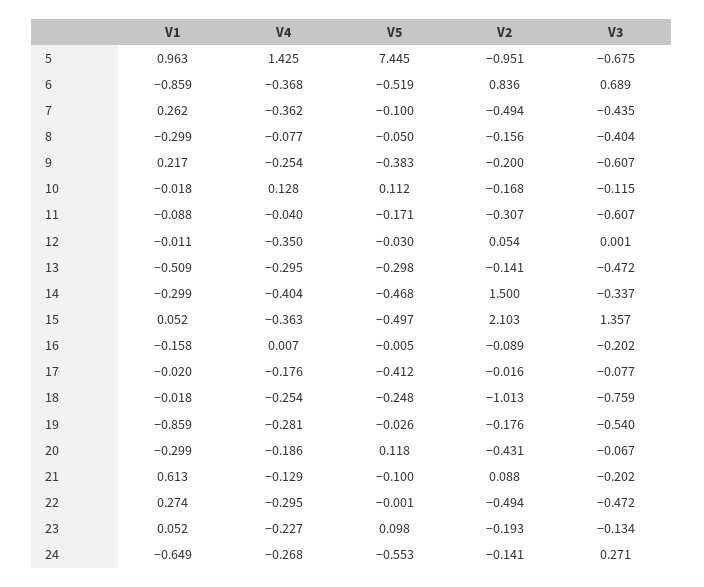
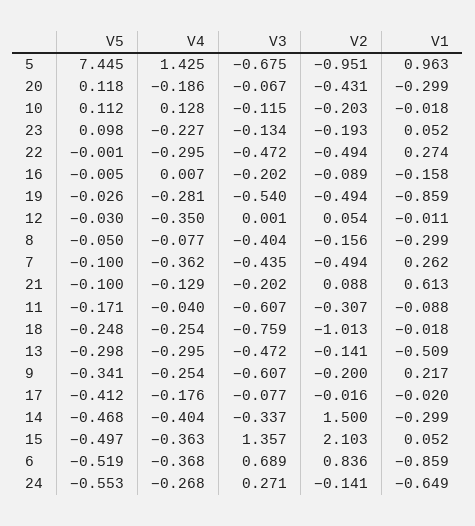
  {
    "V1": {
      "5": 0.963,
      "6": -0.859,
      "7": 0.262,
      "8": -0.299,
      "9": 0.217,
      "10": -0.018,
      "11": -0.088,
      "12": -0.011,
      "13": -0.509,
      "14": -0.299,
      "15": 0.052,
      "16": -0.158,
      "17": -0.02,
      "18": -0.018,
      "19": -0.859,
      "20": -0.299,
      "21": 0.613,
      "22": 0.274,
      "23": 0.052,
      "24": -0.649
    },
    "V4": {
      "5": 1.425,
      "6": -0.368,
      "7": -0.362,
      "8": -0.077,
      "9": -0.254,
      "10": 0.128,
      "11": -0.04,
      "12": -0.35,
      "13": -0.295,
      "14": -0.404,
      "15": -0.363,
      "16": 0.007,
      "17": -0.176,
      "18": -0.254,
      "19": -0.281,
      "20": -0.186,
      "21": -0.129,
      "22": -0.295,
      "23": -0.227,
      "24": -0.268
    },
    "V5": {
      "5": 7.445,
      "6": -0.519,
      "7": -0.1,
      "8": -0.05,
-     "9": -0.383,
+     "9": -0.341,
      "10": 0.112,
      "11": -0.171,
      "12": -0.03,
      "13": -0.298,
      "14": -0.468,
      "15": -0.497,
      "16": -0.005,
      "17": -0.412,
      "18": -0.248,
      "19": -0.026,
      "20": 0.118,
      "21": -0.1,
      "22": -0.001,
      "23": 0.098,
      "24": -0.553
    },
    "V2": {
      "5": -0.951,
      "6": 0.836,
      "7": -0.494,
      "8": -0.156,
      "9": -0.2,
-     "10": -0.168,
+     "10": -0.203,
      "11": -0.307,
      "12": 0.054,
      "13": -0.141,
      "14": 1.5,
      "15": 2.103,
      "16": -0.089,
      "17": -0.016,
      "18": -1.013,
-     "19": -0.176,
+     "19": -0.494,
      "20": -0.431,
      "21": 0.088,
      "22": -0.494,
      "23": -0.193,
      "24": -0.141
    },
    "V3": {
      "5": -0.675,
      "6": 0.689,
      "7": -0.435,
      "8": -0.404,
      "9": -0.607,
      "10": -0.115,
      "11": -0.607,
      "12": 0.001,
      "13": -0.472,
      "14": -0.337,
      "15": 1.357,
      "16": -0.202,
      "17": -0.077,
      "18": -0.759,
      "19": -0.54,
      "20": -0.067,
      "21": -0.202,
      "22": -0.472,
      "23": -0.134,
      "24": 0.271
    }
  }

